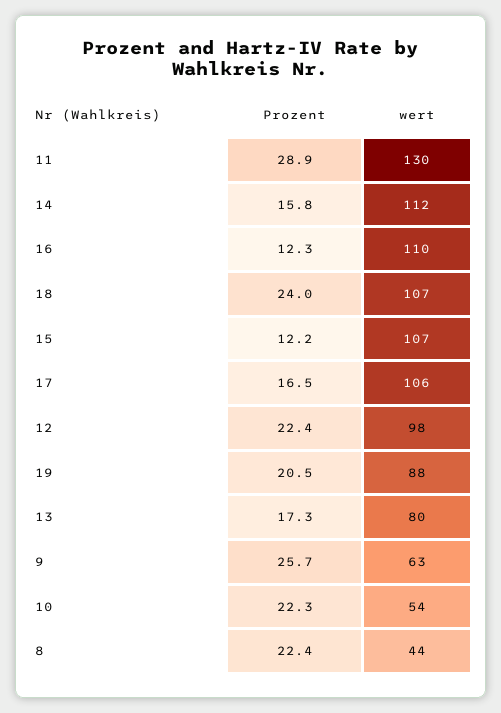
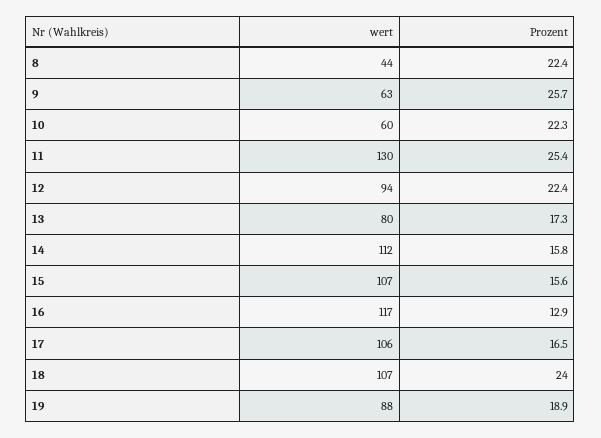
  {
    "Prozent": {
-     "11": 28.9,
+     "11": 25.4,
      "14": 15.8,
-     "16": 12.3,
+     "16": 12.9,
      "18": 24,
-     "15": 12.2,
+     "15": 15.6,
      "17": 16.5,
      "12": 22.4,
-     "19": 20.5,
+     "19": 18.9,
      "13": 17.3,
      "9": 25.7,
      "10": 22.3,
      "8": 22.4
    },
    "wert": {
      "11": 130,
      "14": 112,
-     "16": 110,
+     "16": 117,
      "18": 107,
      "15": 107,
      "17": 106,
-     "12": 98,
+     "12": 94,
      "19": 88,
      "13": 80,
      "9": 63,
-     "10": 54,
+     "10": 60,
      "8": 44
    }
  }

